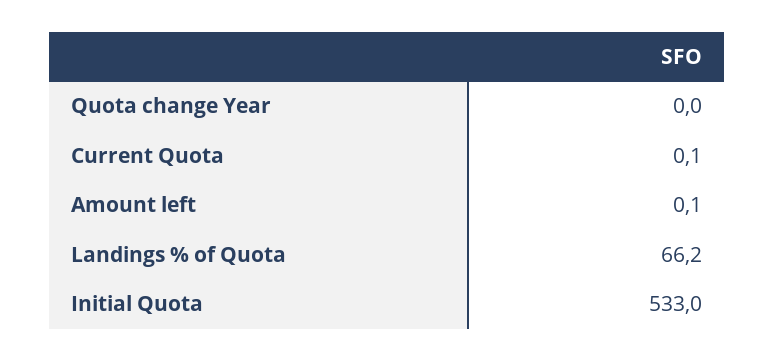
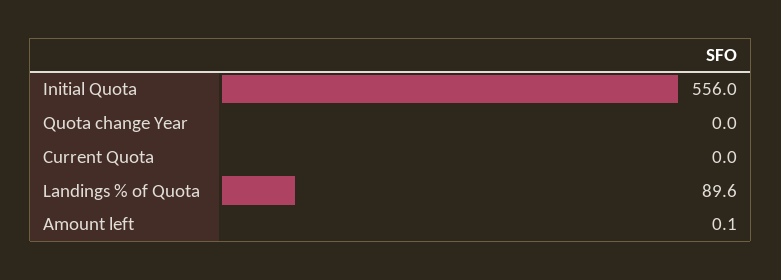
  {
    "Quota change Year": 0,
-   "Current Quota": 0.1,
+   "Current Quota": 0,
    "Amount left": 0.1,
-   "Landings % of Quota": 66.2,
+   "Landings % of Quota": 89.6,
-   "Initial Quota": 533
+   "Initial Quota": 556
  }

